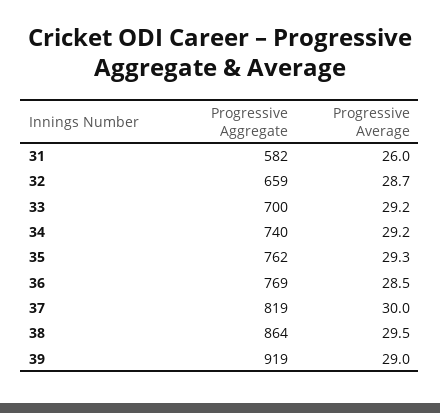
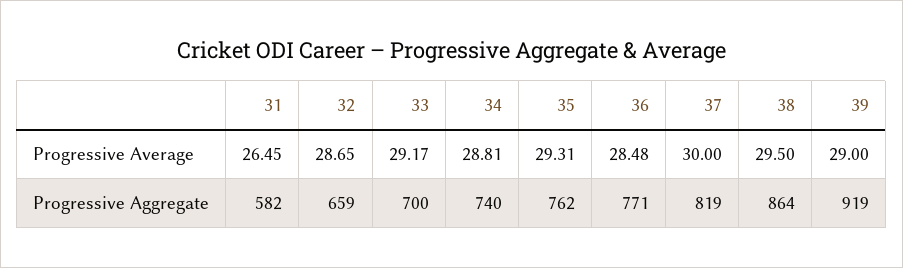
  {
    "Progressive Aggregate": {
      "31": 582,
      "32": 659,
      "33": 700,
      "34": 740,
      "35": 762,
-     "36": 769,
+     "36": 771,
      "37": 819,
      "38": 864,
      "39": 919
    },
    "Progressive Average": {
-     "31": 26,
+     "31": 26.45,
      "32": 28.65,
      "33": 29.17,
-     "34": 29.2,
+     "34": 28.81,
      "35": 29.31,
      "36": 28.48,
      "37": 30,
      "38": 29.5,
      "39": 29
    }
  }

